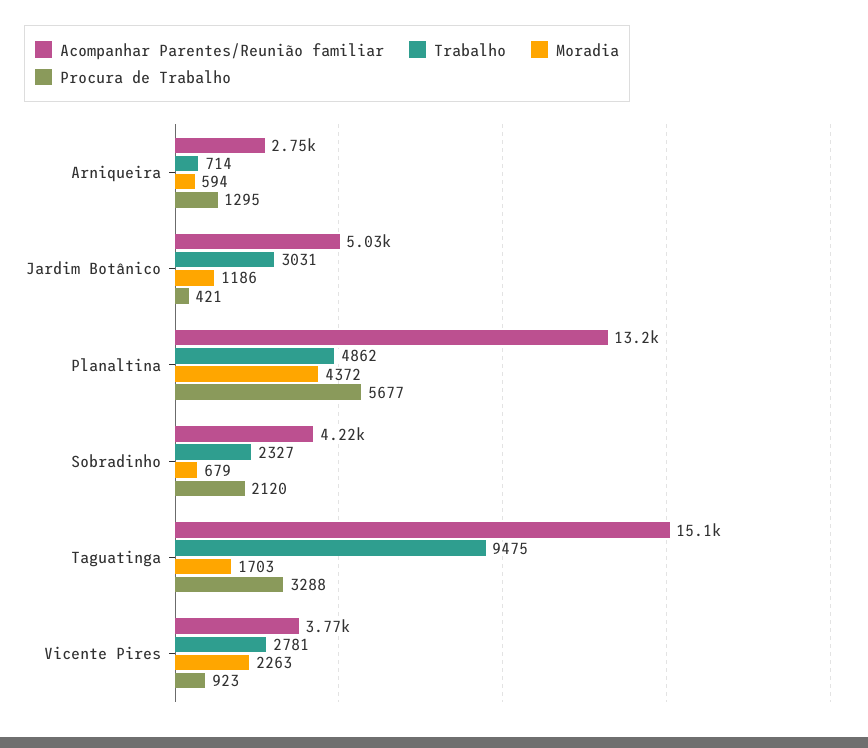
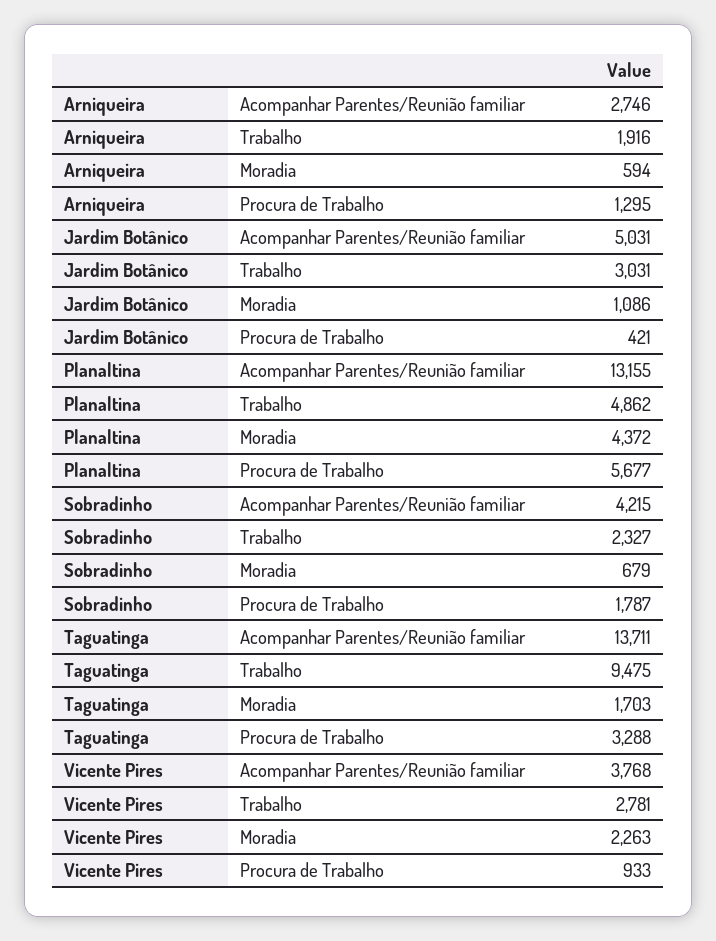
  {
    "Acompanhar Parentes/Reunião familiar": {
      "Arniqueira": 2746,
      "Jardim Botânico": 5031,
      "Planaltina": 13155,
      "Sobradinho": 4215,
-     "Taguatinga": 15100,
+     "Taguatinga": 13711,
      "Vicente Pires": 3768
    },
    "Trabalho": {
-     "Arniqueira": 714,
+     "Arniqueira": 1916,
      "Jardim Botânico": 3031,
      "Planaltina": 4862,
      "Sobradinho": 2327,
      "Taguatinga": 9475,
      "Vicente Pires": 2781
    },
    "Moradia": {
      "Arniqueira": 594,
-     "Jardim Botânico": 1186,
+     "Jardim Botânico": 1086,
      "Planaltina": 4372,
      "Sobradinho": 679,
      "Taguatinga": 1703,
      "Vicente Pires": 2263
    },
    "Procura de Trabalho": {
      "Arniqueira": 1295,
      "Jardim Botânico": 421,
      "Planaltina": 5677,
-     "Sobradinho": 2120,
+     "Sobradinho": 1787,
      "Taguatinga": 3288,
-     "Vicente Pires": 923
+     "Vicente Pires": 933
    }
  }

